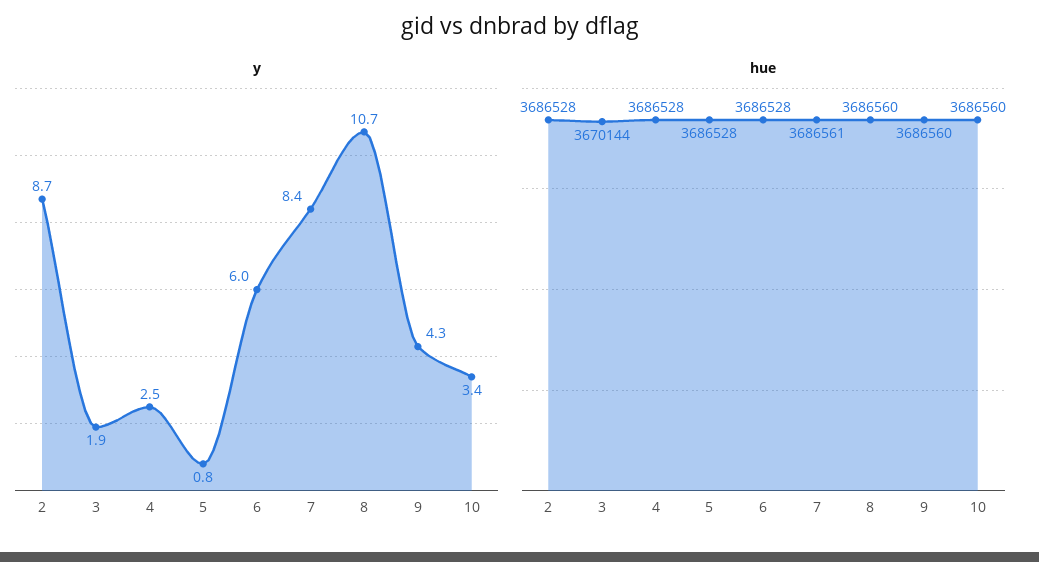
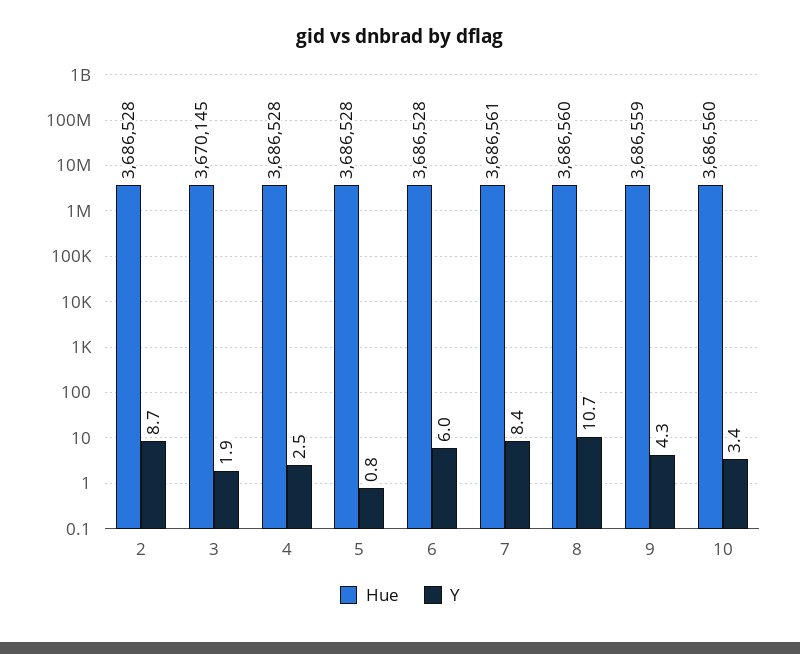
  {
    "y": {
      "2": 8.7,
      "3": 1.9,
      "4": 2.5,
      "5": 0.8,
      "6": 6,
      "7": 8.4,
      "8": 10.7,
      "9": 4.3,
      "10": 3.4
    },
    "hue": {
      "2": 3686528,
-     "3": 3670144,
+     "3": 3670145,
      "4": 3686528,
      "5": 3686528,
      "6": 3686528,
      "7": 3686561,
      "8": 3686560,
-     "9": 3686560,
+     "9": 3686559,
      "10": 3686560
    }
  }

